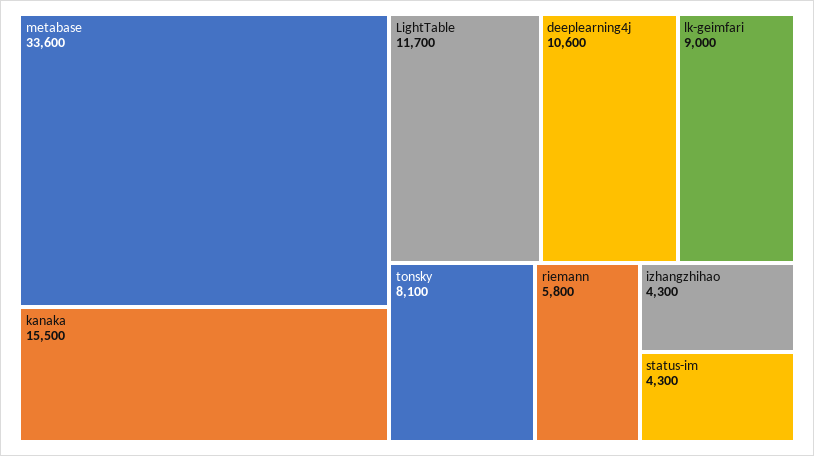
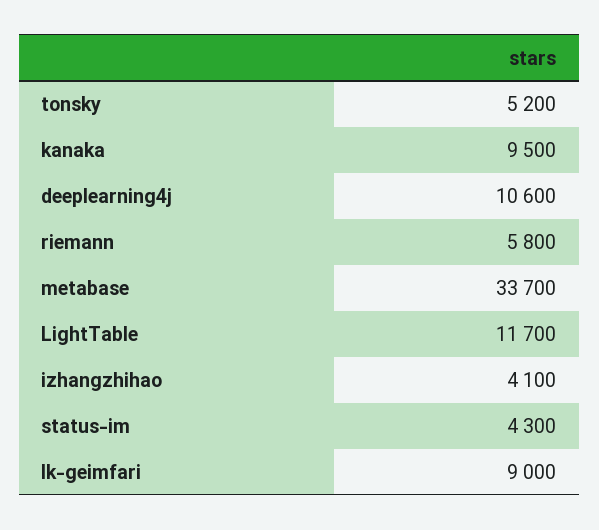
  {
-   "metabase": 33600,
+   "metabase": 33700,
-   "kanaka": 15500,
+   "kanaka": 9500,
    "LightTable": 11700,
    "deeplearning4j": 10600,
    "lk-geimfari": 9000,
-   "tonsky": 8100,
+   "tonsky": 5200,
    "riemann": 5800,
-   "izhangzhihao": 4300,
+   "izhangzhihao": 4100,
    "status-im": 4300
  }

